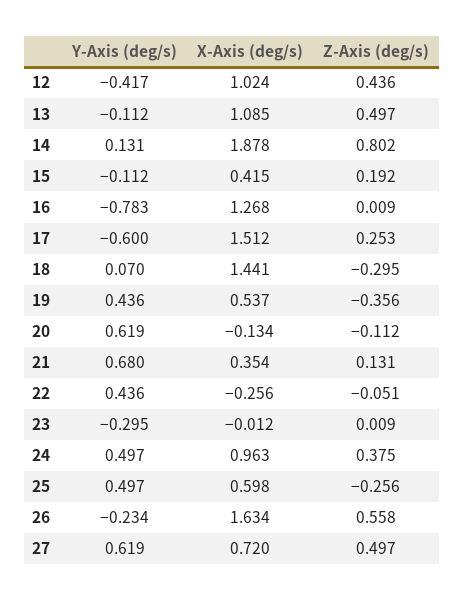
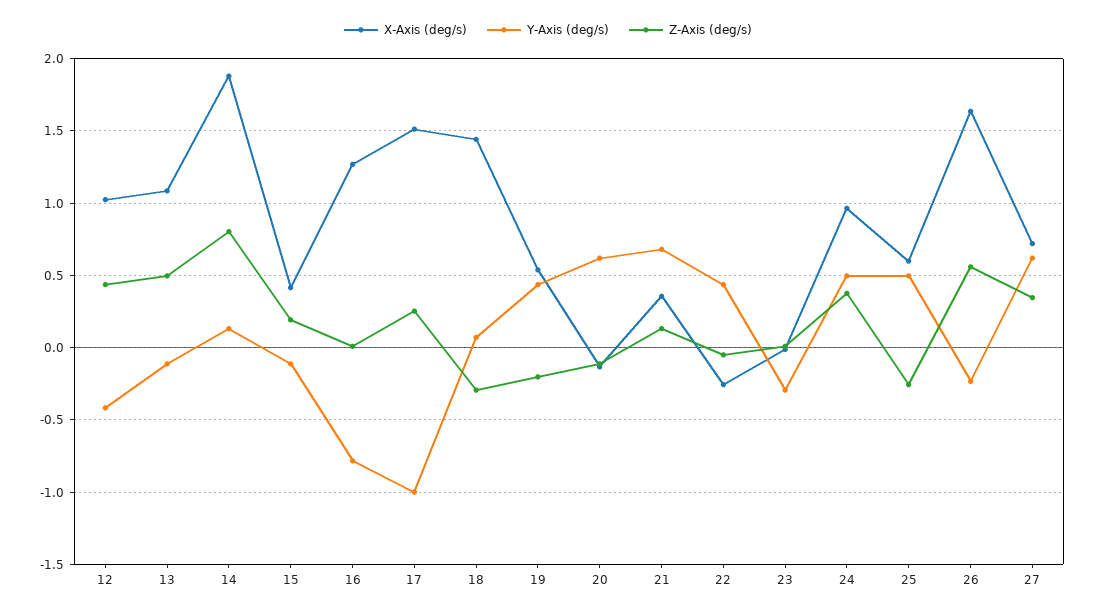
  {
    "Y-Axis (deg/s)": {
      "12": -0.417,
      "13": -0.112,
      "14": 0.131,
      "15": -0.112,
      "16": -0.783,
-     "17": -0.6,
+     "17": -1,
      "18": 0.07,
      "19": 0.436,
      "20": 0.619,
      "21": 0.68,
      "22": 0.436,
      "23": -0.295,
      "24": 0.497,
      "25": 0.497,
      "26": -0.234,
      "27": 0.619
    },
    "X-Axis (deg/s)": {
      "12": 1.024,
      "13": 1.085,
      "14": 1.878,
      "15": 0.415,
      "16": 1.268,
      "17": 1.512,
      "18": 1.441,
      "19": 0.537,
      "20": -0.134,
      "21": 0.354,
      "22": -0.256,
      "23": -0.012,
      "24": 0.963,
      "25": 0.598,
      "26": 1.634,
      "27": 0.72
    },
    "Z-Axis (deg/s)": {
      "12": 0.436,
      "13": 0.497,
      "14": 0.802,
      "15": 0.192,
      "16": 0.009,
      "17": 0.253,
      "18": -0.295,
-     "19": -0.356,
+     "19": -0.2,
      "20": -0.112,
      "21": 0.131,
      "22": -0.051,
      "23": 0.009,
      "24": 0.375,
      "25": -0.256,
      "26": 0.558,
-     "27": 0.497
+     "27": 0.35
    }
  }

